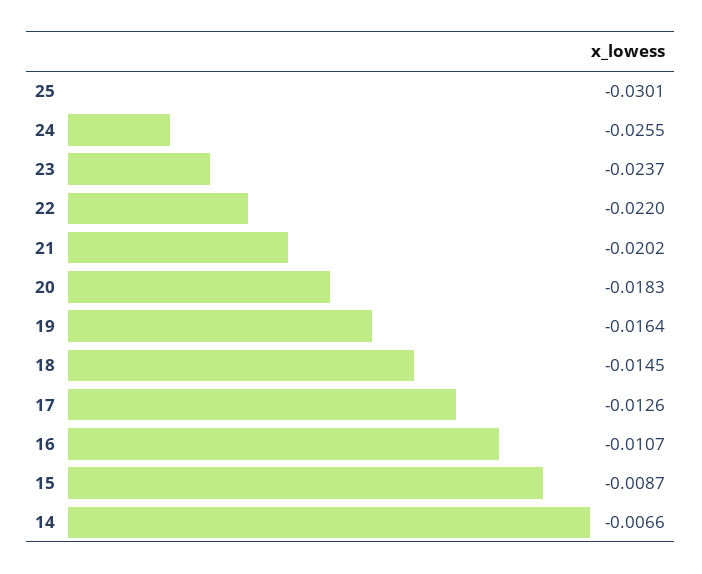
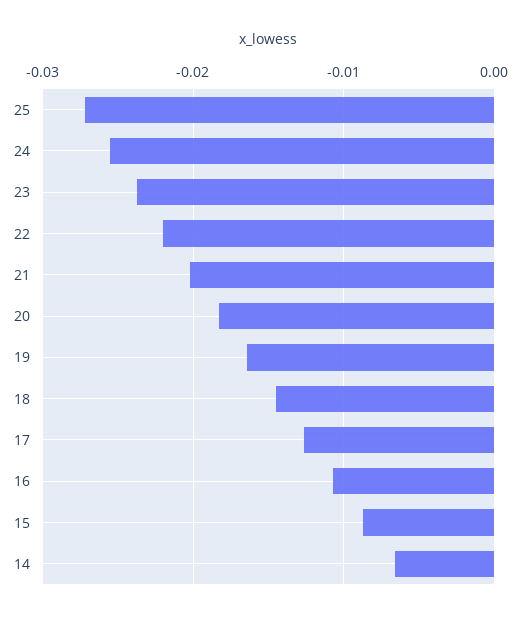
  {
-   "25": -0.0301,
+   "25": -0.027,
    "24": -0.0255,
    "23": -0.0237,
    "22": -0.022,
    "21": -0.0202,
    "20": -0.0183,
    "19": -0.0164,
    "18": -0.0145,
    "17": -0.0126,
    "16": -0.0107,
    "15": -0.0087,
    "14": -0.0066
  }

